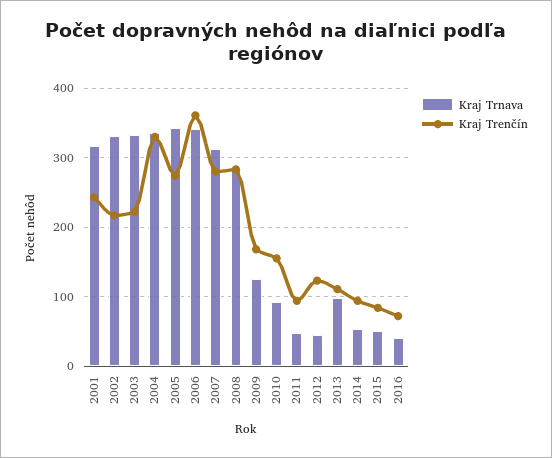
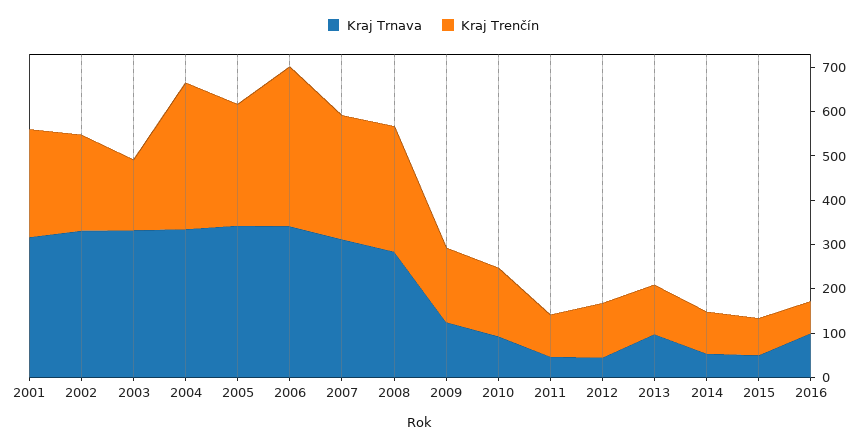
  {
    "Kraj Trnava": {
      "2001": 320,
      "2002": 330,
      "2003": 330,
      "2004": 340,
      "2005": 340,
      "2006": 340,
      "2007": 310,
      "2008": 280,
      "2009": 130,
      "2010": 90,
      "2011": 50,
      "2012": 50,
      "2013": 100,
      "2014": 50,
      "2015": 50,
-     "2016": 40
+     "2016": 100
    },
    "Kraj Trenčín": {
      "2001": 240,
      "2002": 220,
-     "2003": 220,
+     "2003": 160,
      "2004": 330,
      "2005": 270,
      "2006": 360,
      "2007": 280,
      "2008": 280,
      "2009": 170,
      "2010": 160,
      "2011": 90,
      "2012": 120,
      "2013": 110,
      "2014": 90,
      "2015": 80,
      "2016": 70
    }
  }

